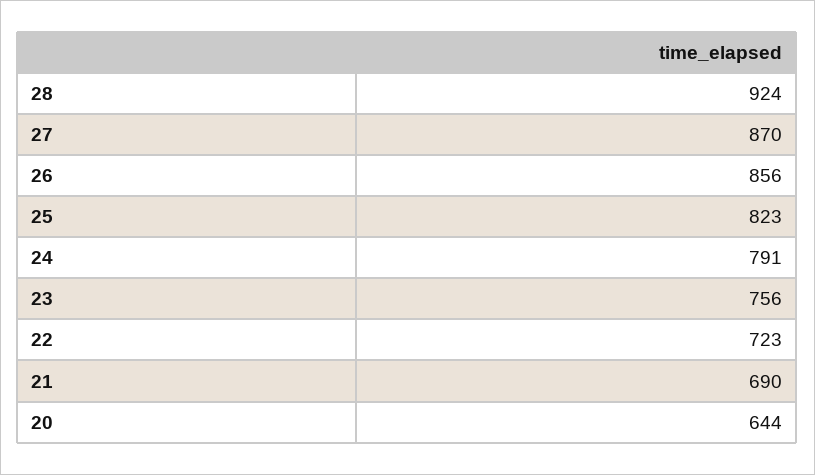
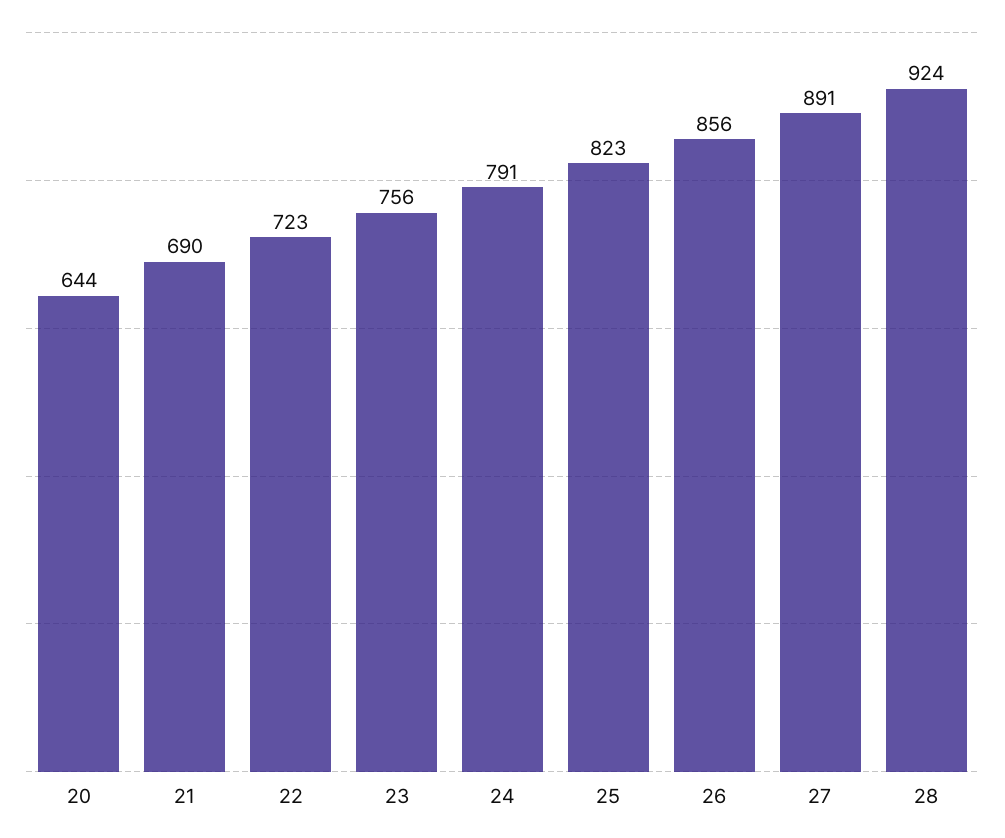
  {
    "28": 924,
-   "27": 870,
+   "27": 891,
    "26": 856,
    "25": 823,
    "24": 791,
    "23": 756,
    "22": 723,
    "21": 690,
    "20": 644
  }

